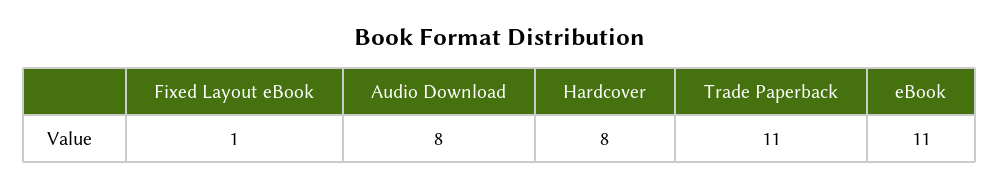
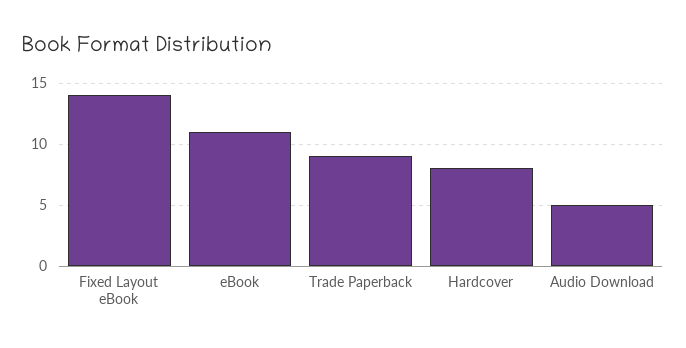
  {
-   "Fixed Layout eBook": 1,
+   "Fixed Layout eBook": 14,
-   "Audio Download": 8,
+   "Audio Download": 5,
    "Hardcover": 8,
-   "Trade Paperback": 11,
+   "Trade Paperback": 9,
    "eBook": 11
  }

